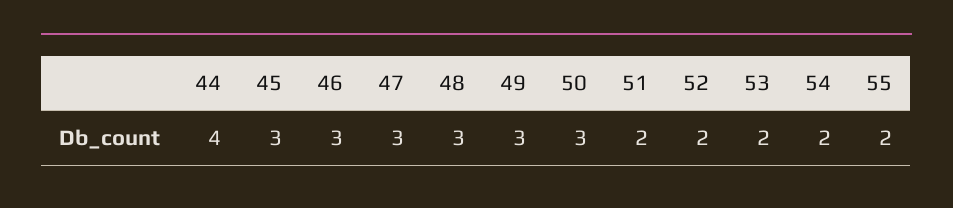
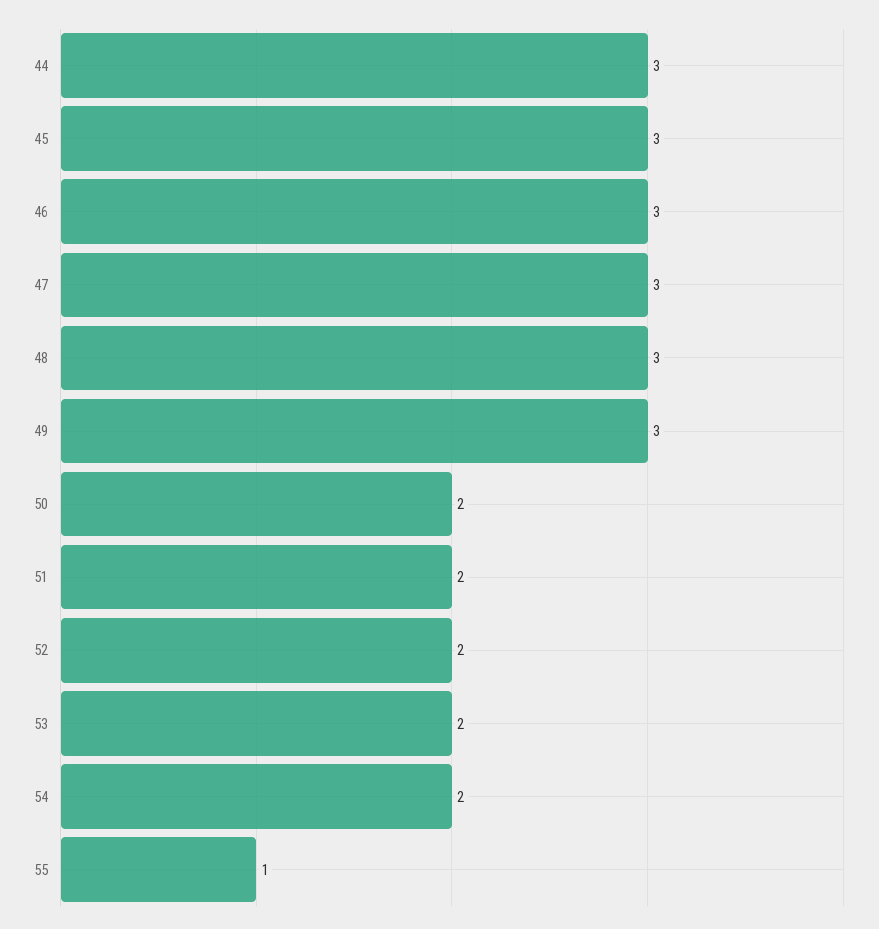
  {
-   "44": 4,
+   "44": 3,
    "45": 3,
    "46": 3,
    "47": 3,
    "48": 3,
    "49": 3,
-   "50": 3,
+   "50": 2,
    "51": 2,
    "52": 2,
    "53": 2,
    "54": 2,
-   "55": 2
+   "55": 1
  }

